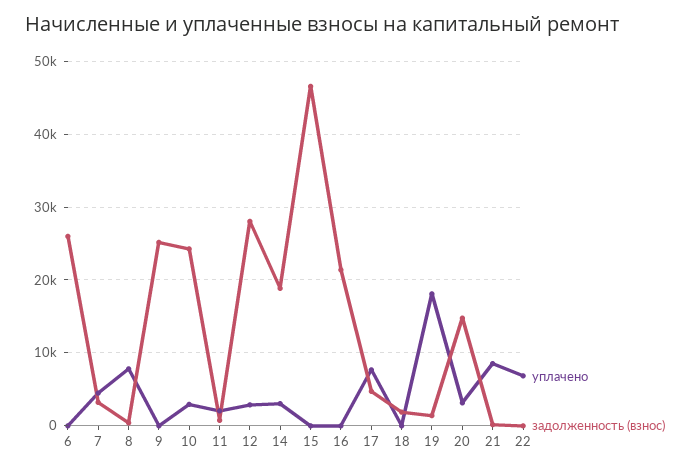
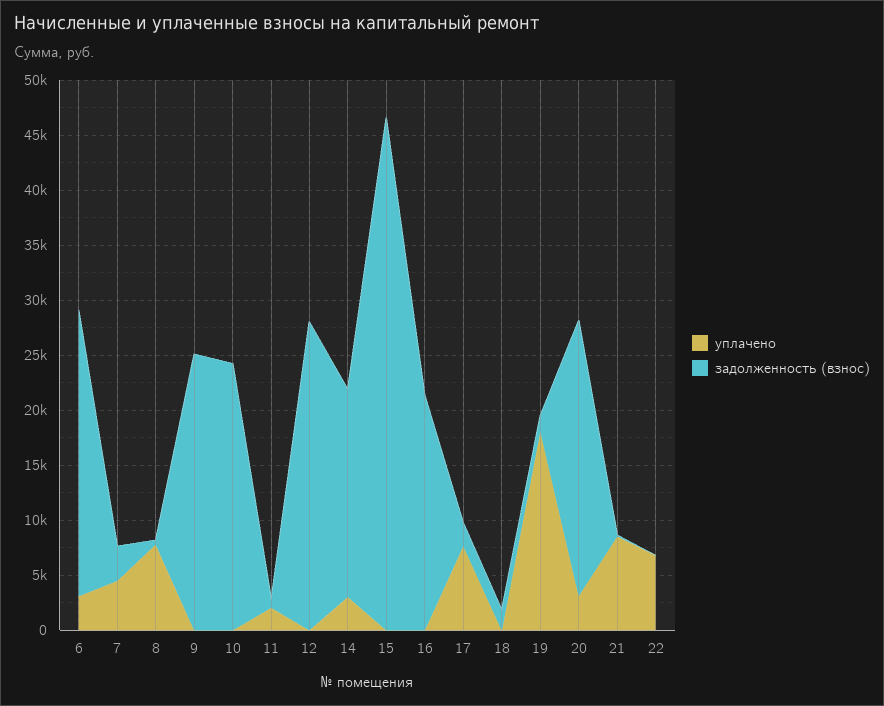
  {
    "уплачено": {
-     "6": 0,
+     "6": 3000,
      "7": 4000,
      "8": 8000,
      "9": 0,
-     "10": 3000,
+     "10": 0,
      "11": 2000,
-     "12": 3000,
+     "12": 0,
      "14": 3000,
      "15": 0,
      "16": 0,
      "17": 8000,
      "18": 0,
      "19": 18000,
      "20": 3000,
      "21": 9000,
      "22": 7000
    },
    "задолженность (взнос)": {
      "6": 26000,
      "7": 3000,
      "8": 0,
      "9": 25000,
      "10": 24000,
      "11": 1000,
      "12": 28000,
      "14": 19000,
      "15": 47000,
      "16": 21000,
-     "17": 5000,
+     "17": 2000,
      "18": 2000,
      "19": 1000,
-     "20": 15000,
+     "20": 25000,
      "21": 0,
      "22": 0
    }
  }

